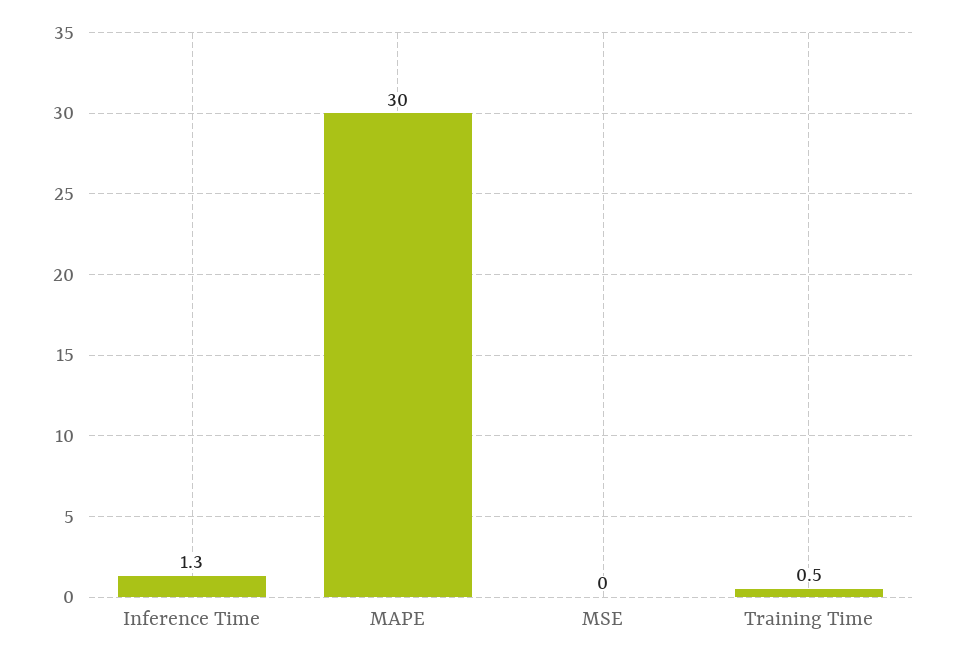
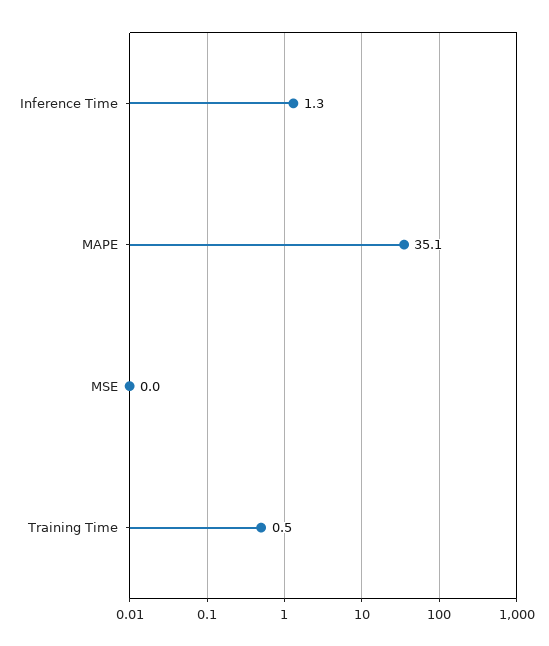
  {
    "Inference Time": 1.3,
-   "MAPE": 30,
+   "MAPE": 35.1,
    "MSE": 0,
    "Training Time": 0.5
  }

